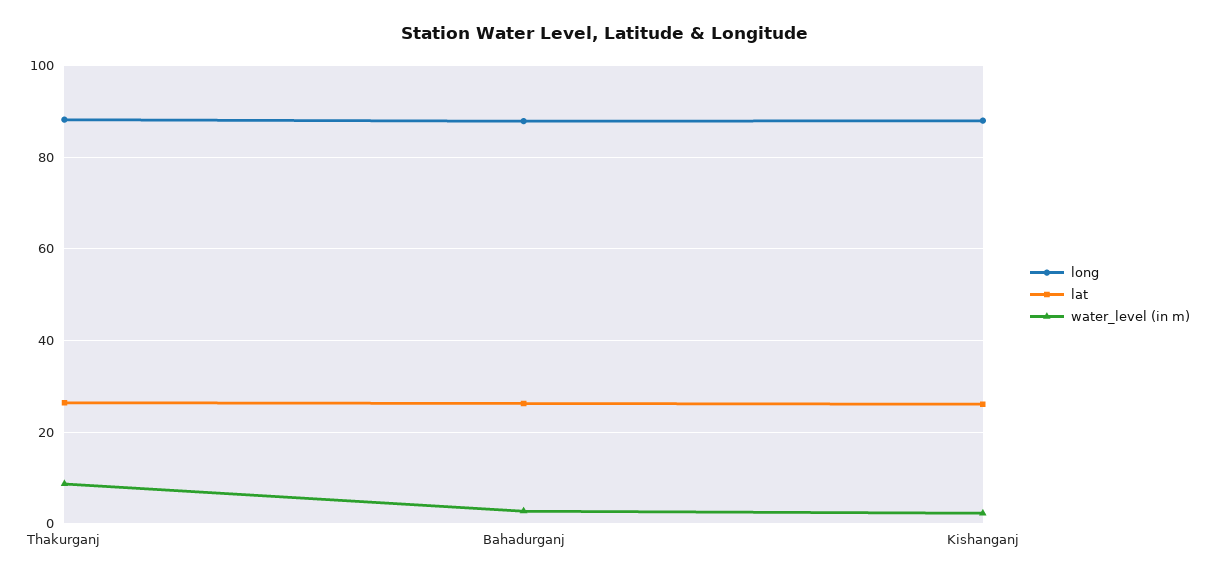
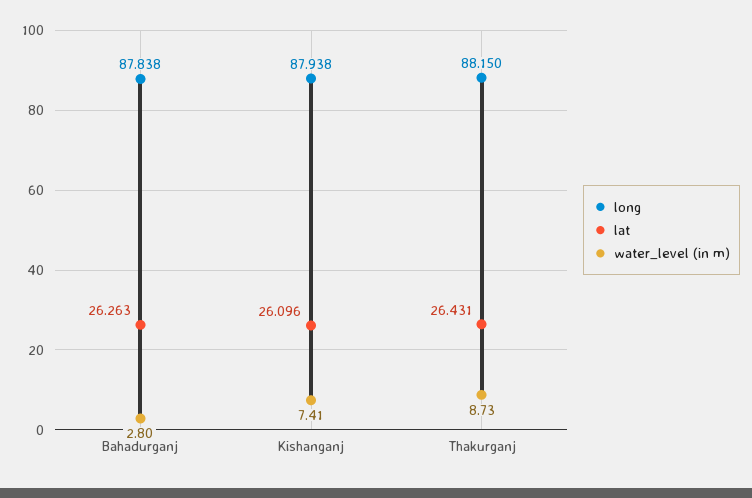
  {
    "long": {
      "Thakurganj": 88.15,
      "Bahadurganj": 87.838,
      "Kishanganj": 87.938
    },
    "lat": {
      "Thakurganj": 26.431,
      "Bahadurganj": 26.263,
      "Kishanganj": 26.096
    },
    "water_level (in m)": {
      "Thakurganj": 8.73,
      "Bahadurganj": 2.8,
-     "Kishanganj": 2
+     "Kishanganj": 7.41
    }
  }

